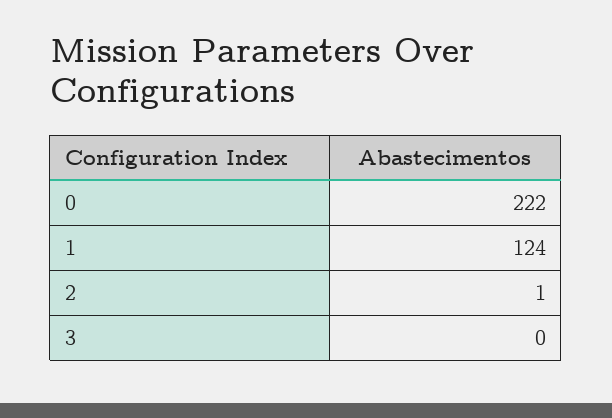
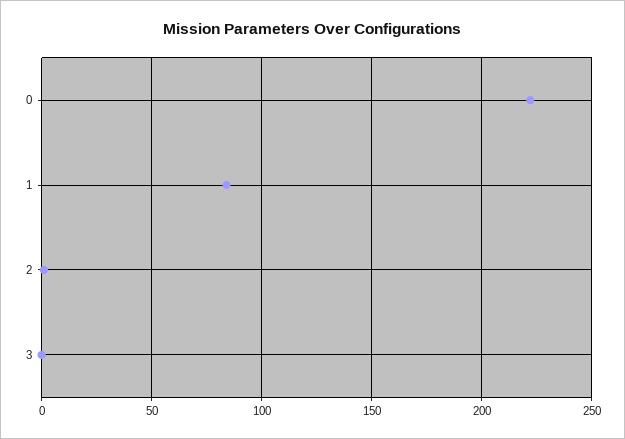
  {
    "0": 222,
-   "1": 124,
+   "1": 85,
    "2": 1,
    "3": 0
  }

